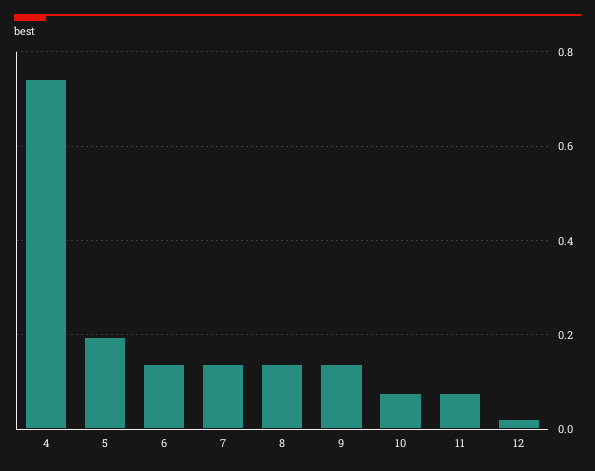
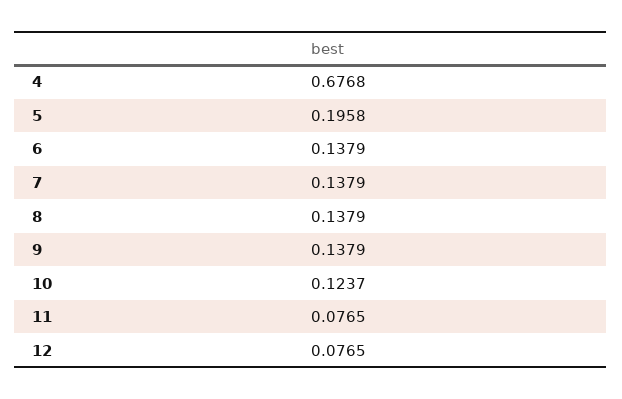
  {
-   "4": 0.74,
+   "4": 0.6768,
    "5": 0.1958,
    "6": 0.1379,
    "7": 0.1379,
    "8": 0.1379,
    "9": 0.1379,
-   "10": 0.08,
+   "10": 0.1237,
    "11": 0.0765,
-   "12": 0.02
+   "12": 0.0765
  }

